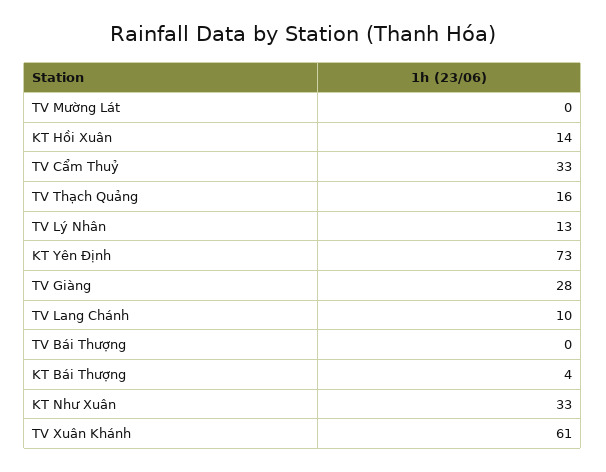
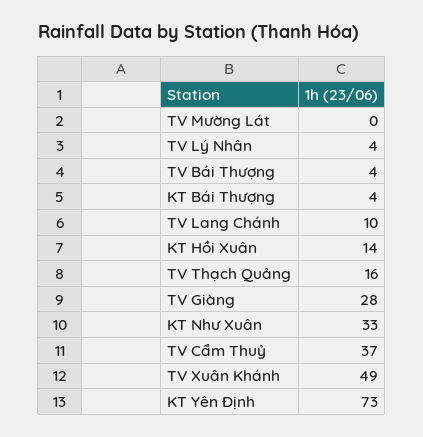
  {
    "TV Mường Lát": 0,
    "KT Hồi Xuân": 14,
-   "TV Cẩm Thuỷ": 33,
+   "TV Cẩm Thuỷ": 37,
    "TV Thạch Quảng": 16,
-   "TV Lý Nhân": 13,
+   "TV Lý Nhân": 4,
    "KT Yên Định": 73,
    "TV Giàng": 28,
    "TV Lang Chánh": 10,
-   "TV Bái Thượng": 0,
+   "TV Bái Thượng": 4,
    "KT Bái Thượng": 4,
    "KT Như Xuân": 33,
-   "TV Xuân Khánh": 61
+   "TV Xuân Khánh": 49
  }

